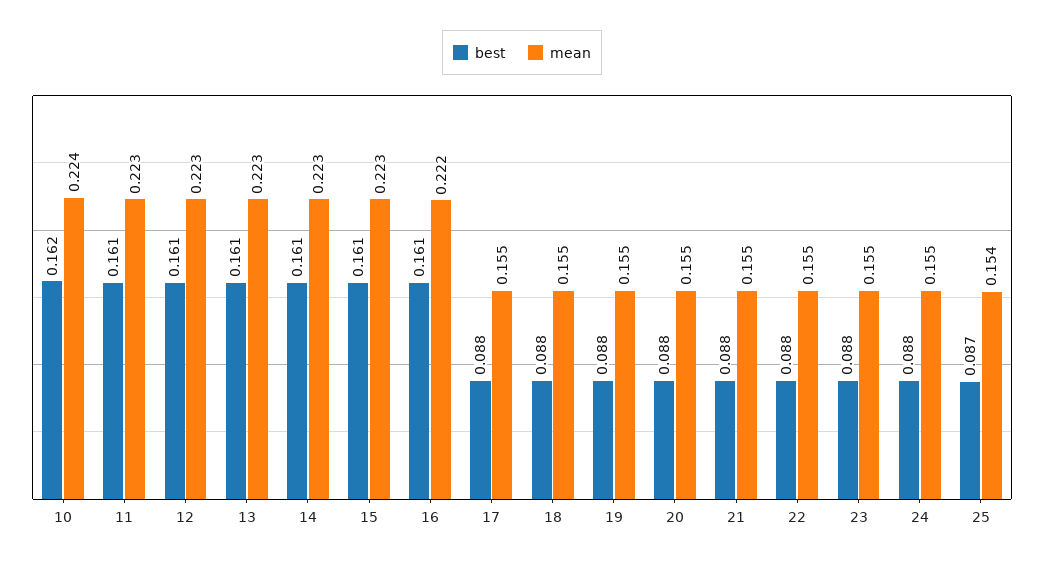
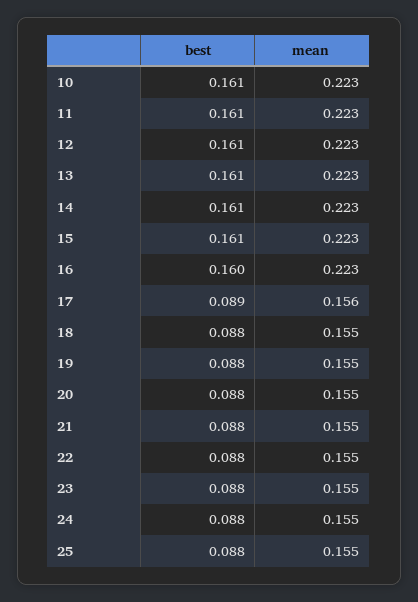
  {
    "best": {
-     "10": 0.162,
+     "10": 0.161,
      "11": 0.161,
      "12": 0.161,
      "13": 0.161,
      "14": 0.161,
      "15": 0.161,
-     "16": 0.161,
+     "16": 0.16,
-     "17": 0.088,
+     "17": 0.089,
      "18": 0.088,
      "19": 0.088,
      "20": 0.088,
      "21": 0.088,
      "22": 0.088,
      "23": 0.088,
      "24": 0.088,
-     "25": 0.087
+     "25": 0.088
    },
    "mean": {
-     "10": 0.224,
+     "10": 0.223,
      "11": 0.223,
      "12": 0.223,
      "13": 0.223,
      "14": 0.223,
      "15": 0.223,
-     "16": 0.222,
+     "16": 0.223,
-     "17": 0.155,
+     "17": 0.156,
      "18": 0.155,
      "19": 0.155,
      "20": 0.155,
      "21": 0.155,
      "22": 0.155,
      "23": 0.155,
      "24": 0.155,
-     "25": 0.154
+     "25": 0.155
    }
  }

